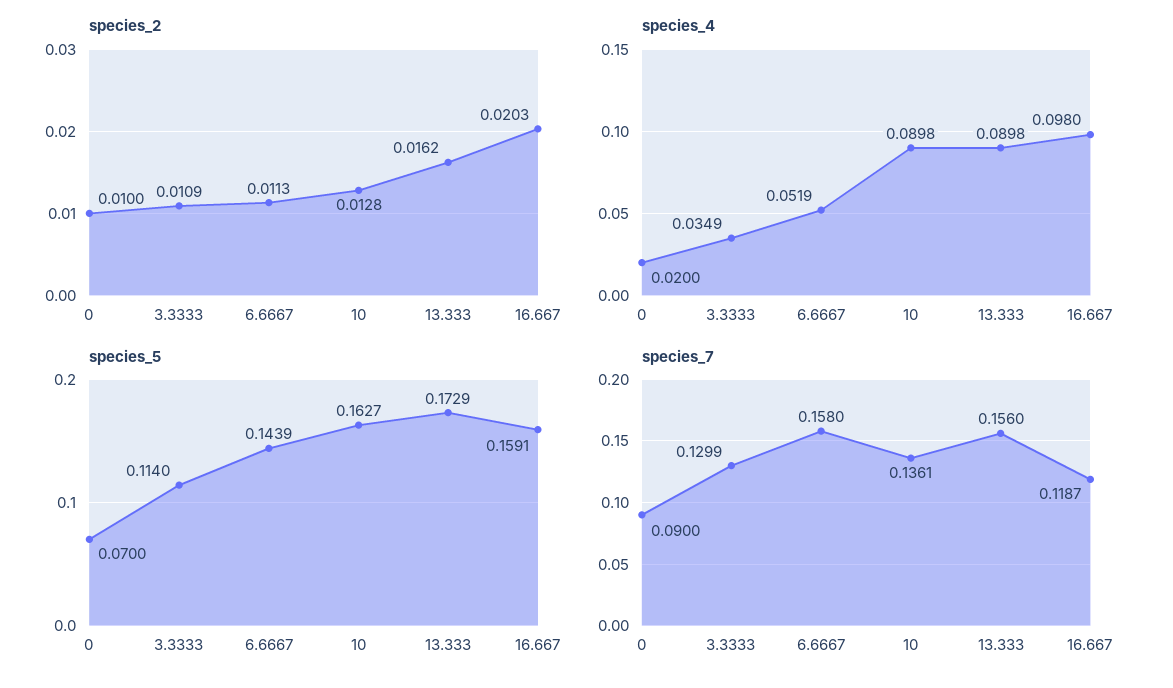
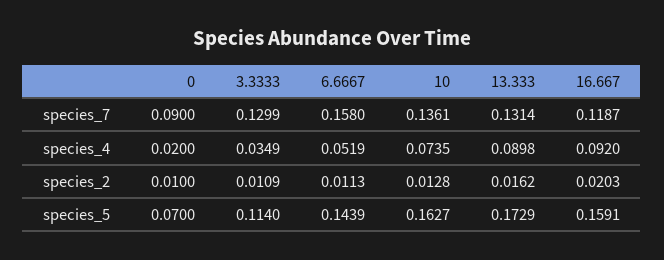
  {
    "species_2": {
      "0": 0.01,
      "3.3333": 0.0109,
      "6.6667": 0.0113,
      "10": 0.0128,
      "13.333": 0.0162,
      "16.667": 0.0203
    },
    "species_4": {
      "0": 0.02,
      "3.3333": 0.0349,
      "6.6667": 0.0519,
-     "10": 0.0898,
+     "10": 0.0735,
      "13.333": 0.0898,
-     "16.667": 0.098
+     "16.667": 0.092
    },
    "species_5": {
      "0": 0.07,
      "3.3333": 0.114,
      "6.6667": 0.1439,
      "10": 0.1627,
      "13.333": 0.1729,
      "16.667": 0.1591
    },
    "species_7": {
      "0": 0.09,
      "3.3333": 0.1299,
      "6.6667": 0.158,
      "10": 0.1361,
-     "13.333": 0.156,
+     "13.333": 0.1314,
      "16.667": 0.1187
    }
  }

